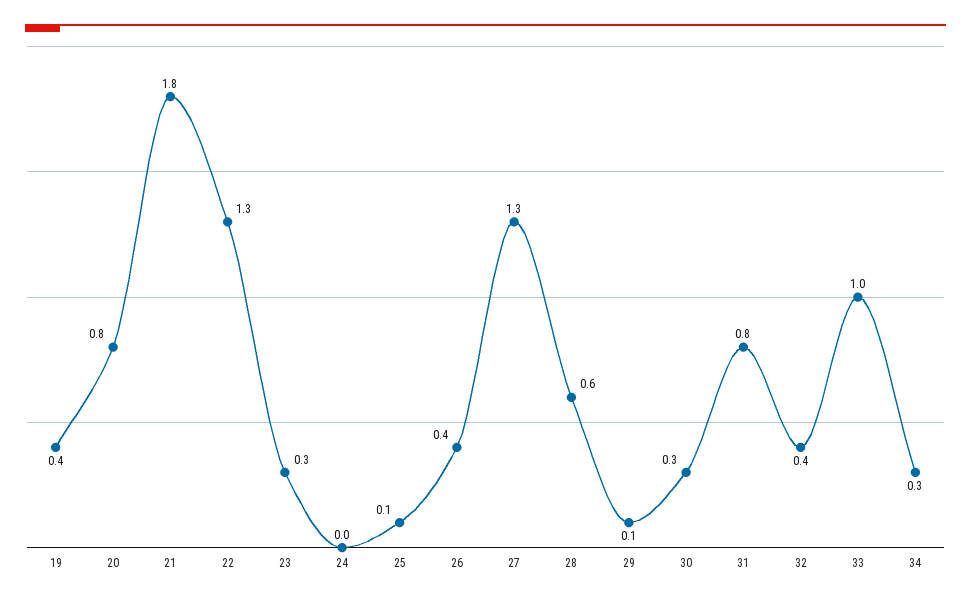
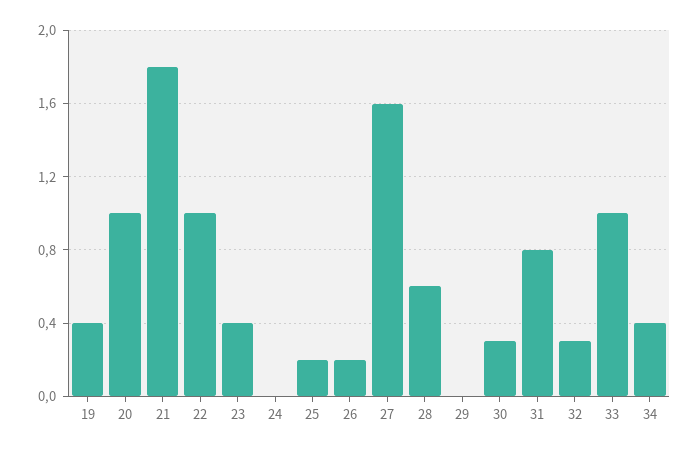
  {
    "19": 0.4,
-   "20": 0.8,
+   "20": 1,
    "21": 1.8,
-   "22": 1.3,
+   "22": 1,
-   "23": 0.3,
+   "23": 0.4,
    "24": 0,
-   "25": 0.1,
+   "25": 0.2,
-   "26": 0.4,
+   "26": 0.2,
-   "27": 1.3,
+   "27": 1.6,
    "28": 0.6,
-   "29": 0.1,
+   "29": 0,
    "30": 0.3,
    "31": 0.8,
-   "32": 0.4,
+   "32": 0.3,
    "33": 1,
-   "34": 0.3
+   "34": 0.4
  }

